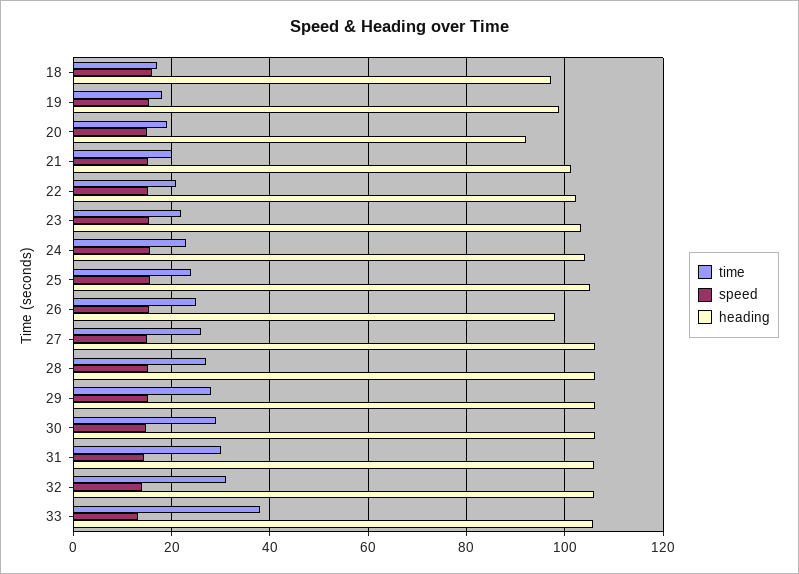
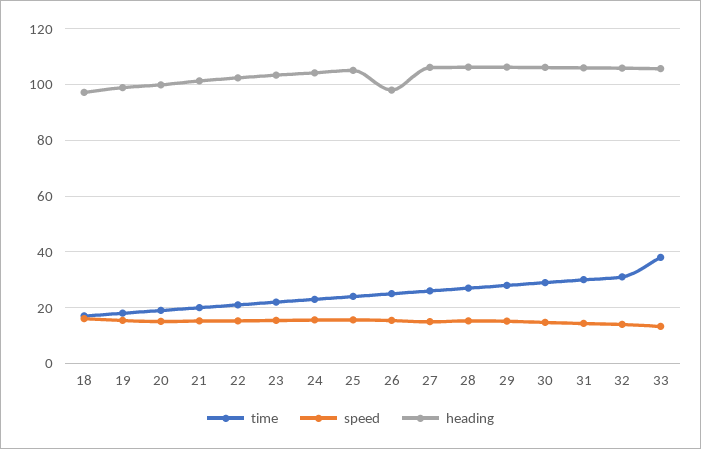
  {
    "time": {
      "18": 18,
      "19": 18,
      "20": 20,
      "21": 20,
      "22": 22,
      "23": 22,
      "24": 24,
      "25": 24,
      "26": 26,
      "27": 26,
      "28": 28,
      "29": 28,
      "30": 30,
      "31": 30,
      "32": 32,
      "33": 38
    },
    "speed": {
      "18": 16,
      "19": 16,
      "20": 16,
      "21": 16,
      "22": 16,
      "23": 16,
      "24": 16,
      "25": 16,
      "26": 16,
      "27": 14,
      "28": 16,
      "29": 16,
      "30": 14,
      "31": 14,
      "32": 14,
      "33": 14
    },
    "heading": {
      "18": 98,
      "19": 98,
-     "20": 92,
+     "20": 100,
      "21": 102,
      "22": 102,
      "23": 104,
      "24": 104,
      "25": 106,
      "26": 98,
      "27": 106,
      "28": 106,
      "29": 106,
      "30": 106,
      "31": 106,
      "32": 106,
      "33": 106
    }
  }

